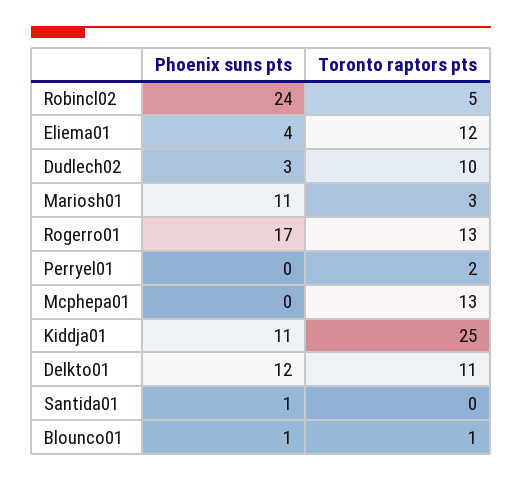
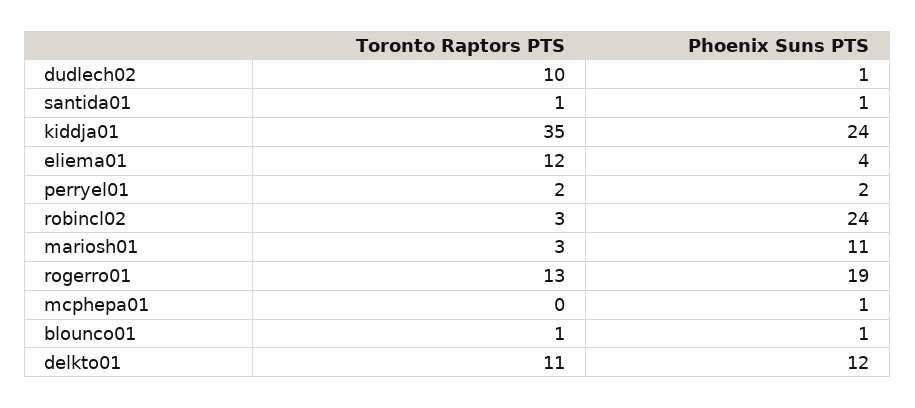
  {
    "Phoenix suns pts": {
      "Robincl02": 24,
      "Eliema01": 4,
-     "Dudlech02": 3,
+     "Dudlech02": 1,
      "Mariosh01": 11,
-     "Rogerro01": 17,
+     "Rogerro01": 19,
-     "Perryel01": 0,
+     "Perryel01": 2,
-     "Mcphepa01": 0,
+     "Mcphepa01": 1,
-     "Kiddja01": 11,
+     "Kiddja01": 24,
      "Delkto01": 12,
      "Santida01": 1,
      "Blounco01": 1
    },
    "Toronto raptors pts": {
-     "Robincl02": 5,
+     "Robincl02": 3,
      "Eliema01": 12,
      "Dudlech02": 10,
      "Mariosh01": 3,
      "Rogerro01": 13,
      "Perryel01": 2,
-     "Mcphepa01": 13,
+     "Mcphepa01": 0,
-     "Kiddja01": 25,
+     "Kiddja01": 35,
      "Delkto01": 11,
-     "Santida01": 0,
+     "Santida01": 1,
      "Blounco01": 1
    }
  }

